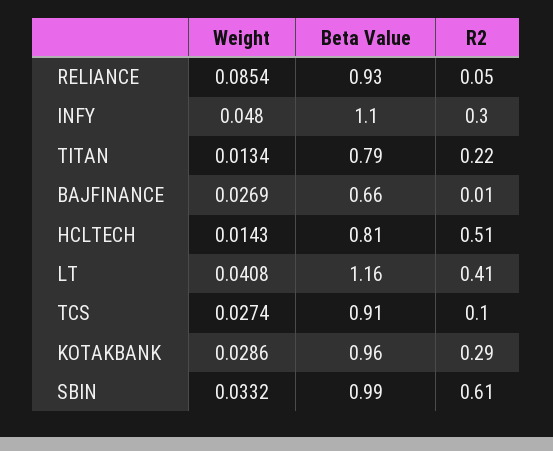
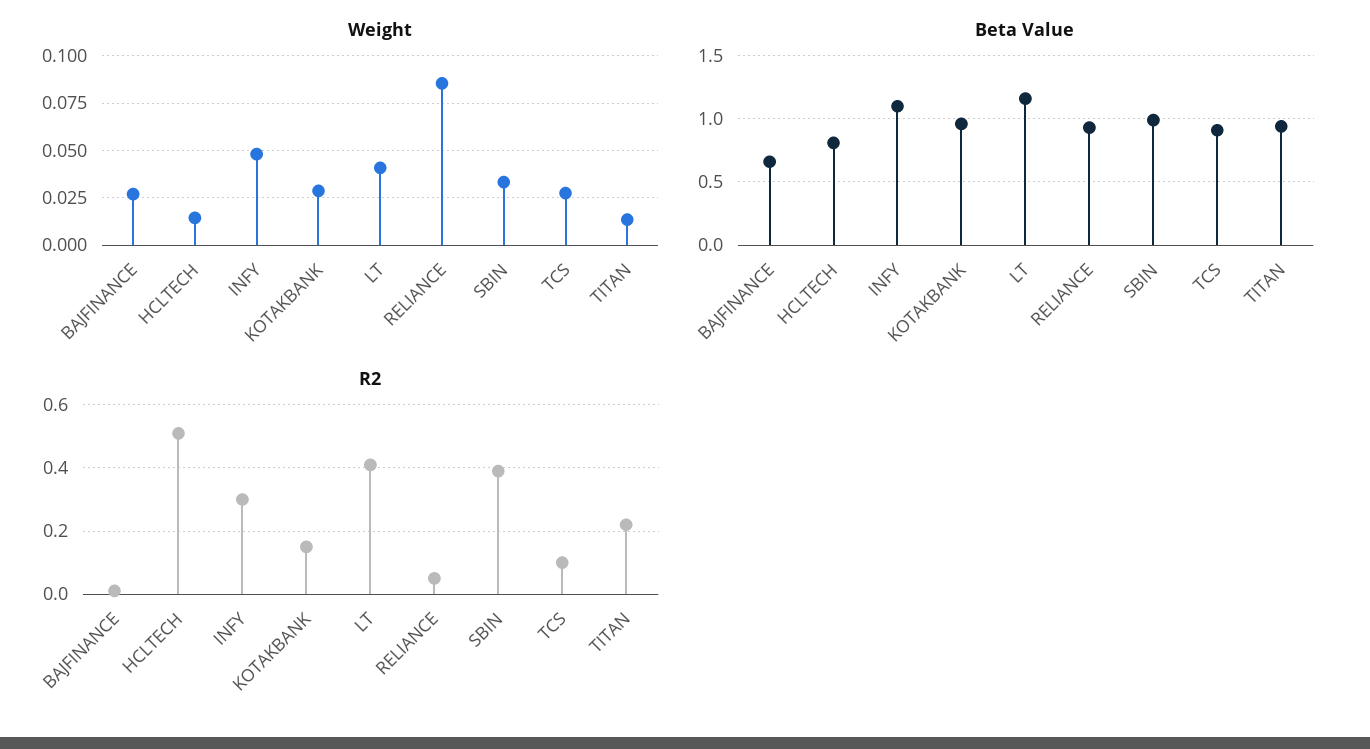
  {
    "Weight": {
      "RELIANCE": 0.0854,
      "INFY": 0.048,
      "TITAN": 0.0134,
      "BAJFINANCE": 0.0269,
      "HCLTECH": 0.0143,
      "LT": 0.0408,
      "TCS": 0.0274,
      "KOTAKBANK": 0.0286,
      "SBIN": 0.0332
    },
    "Beta Value": {
      "RELIANCE": 0.93,
      "INFY": 1.1,
-     "TITAN": 0.79,
+     "TITAN": 0.95,
      "BAJFINANCE": 0.66,
      "HCLTECH": 0.81,
      "LT": 1.16,
      "TCS": 0.91,
      "KOTAKBANK": 0.96,
      "SBIN": 0.99
    },
    "R2": {
      "RELIANCE": 0.05,
      "INFY": 0.3,
      "TITAN": 0.22,
      "BAJFINANCE": 0.01,
      "HCLTECH": 0.51,
      "LT": 0.41,
      "TCS": 0.1,
-     "KOTAKBANK": 0.29,
+     "KOTAKBANK": 0.15,
-     "SBIN": 0.61
+     "SBIN": 0.4
    }
  }

